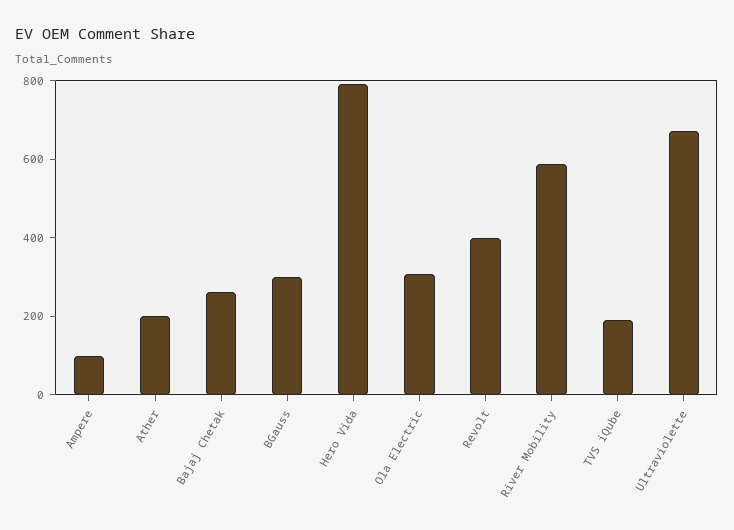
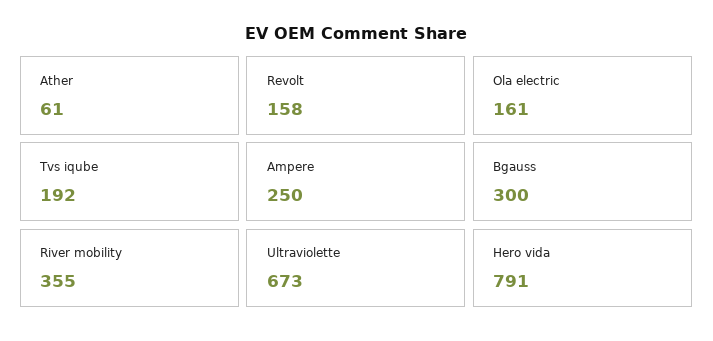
  {
-   "Ampere": 100,
+   "Ampere": 250,
-   "Ather": 200,
+   "Ather": 61,
-   "Bajaj Chetak": 250,
    "BGauss": 300,
    "Hero Vida": 791,
-   "Ola Electric": 300,
+   "Ola Electric": 161,
-   "Revolt": 400,
+   "Revolt": 158,
-   "River Mobility": 600,
+   "River Mobility": 355,
    "TVS iQube": 192,
    "Ultraviolette": 673
  }

